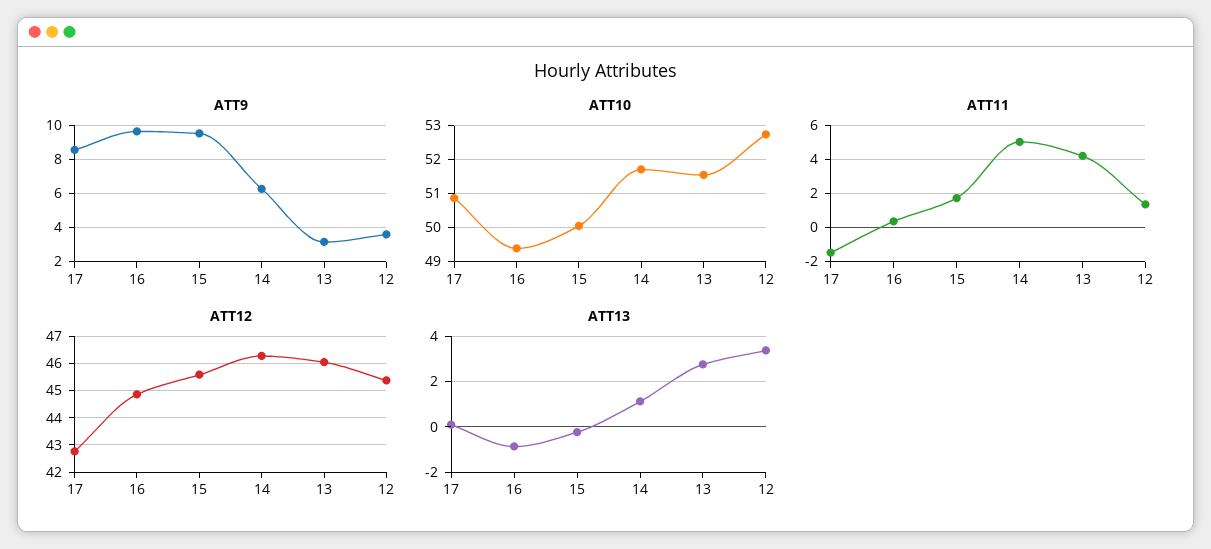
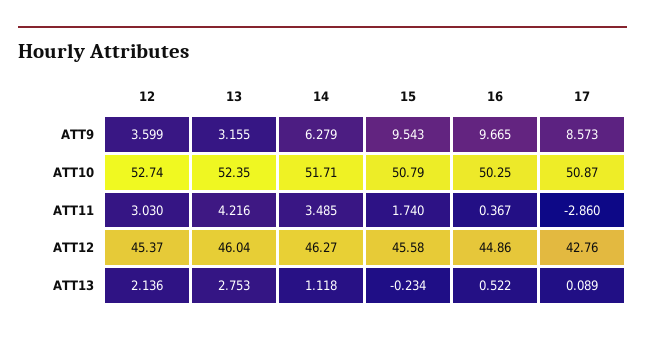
  {
    "ATT9": {
      "17": 8.573,
      "16": 9.665,
      "15": 9.543,
      "14": 6.279,
      "13": 3.155,
      "12": 3.599
    },
    "ATT10": {
      "17": 50.87,
-     "16": 49.4,
+     "16": 50.25,
-     "15": 50,
+     "15": 50.79,
      "14": 51.71,
-     "13": 51.6,
+     "13": 52.35,
      "12": 52.74
    },
    "ATT11": {
-     "17": -1.5,
+     "17": -2.86,
      "16": 0.367,
      "15": 1.74,
-     "14": 5,
+     "14": 3.485,
      "13": 4.216,
-     "12": 1.5
+     "12": 3.03
    },
    "ATT12": {
      "17": 42.76,
      "16": 44.86,
      "15": 45.58,
      "14": 46.27,
      "13": 46.04,
      "12": 45.37
    },
    "ATT13": {
      "17": 0.089,
-     "16": -1,
+     "16": 0.522,
      "15": -0.234,
      "14": 1.118,
      "13": 2.753,
-     "12": 3.5
+     "12": 2.136
    }
  }

